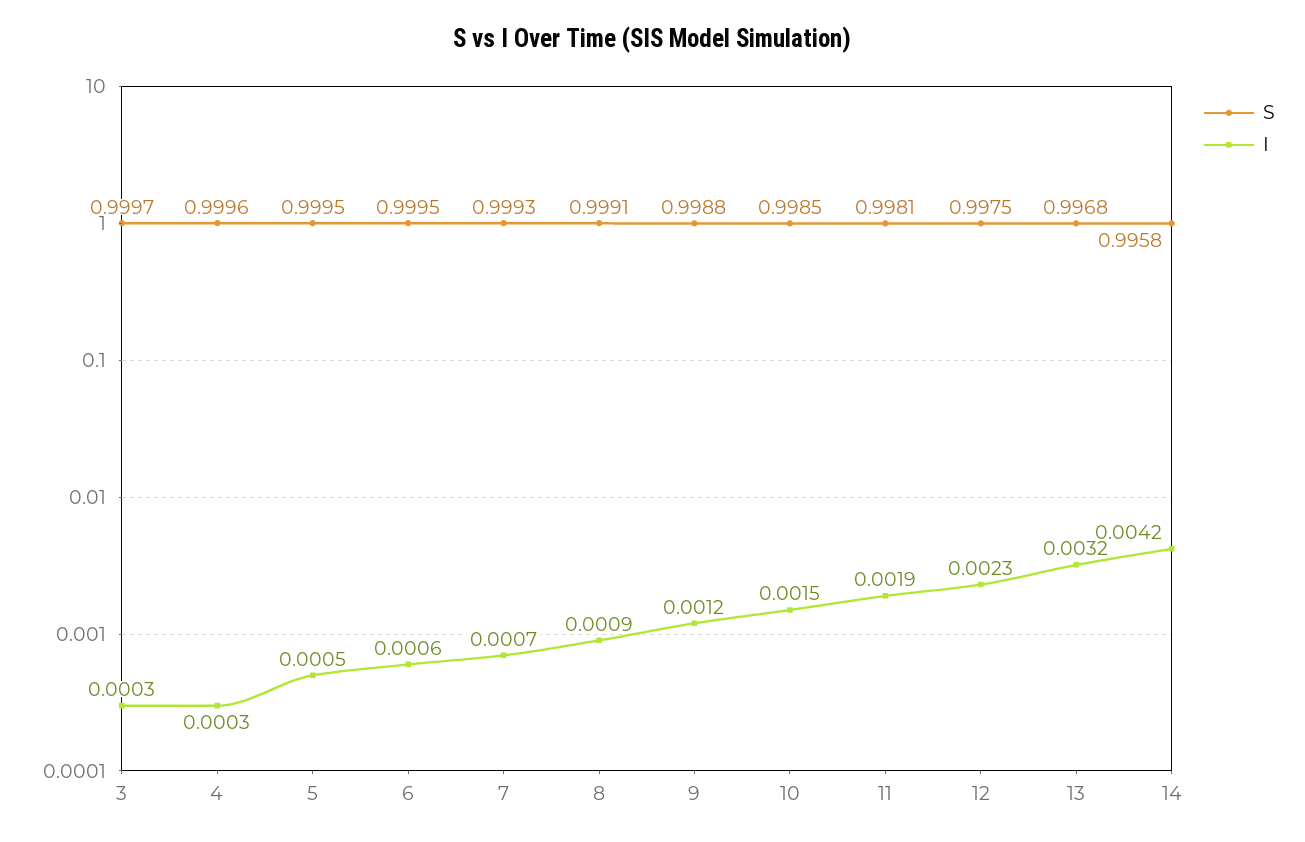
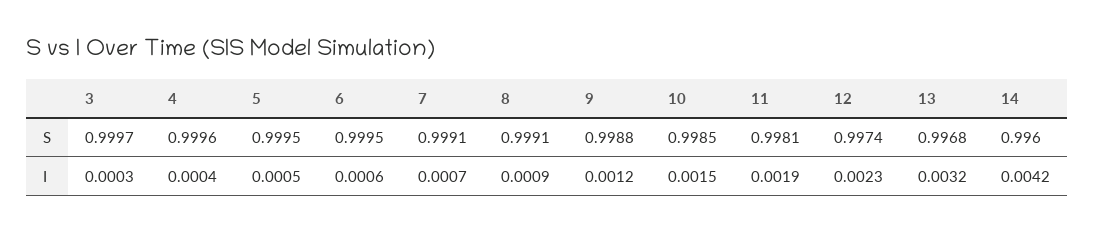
  {
    "S": {
      "3": 0.9997,
      "4": 0.9996,
      "5": 0.9995,
      "6": 0.9995,
-     "7": 0.9993,
+     "7": 0.9991,
      "8": 0.9991,
      "9": 0.9988,
      "10": 0.9985,
      "11": 0.9981,
-     "12": 0.9975,
+     "12": 0.9974,
      "13": 0.9968,
-     "14": 0.9958
+     "14": 0.996
    },
    "I": {
      "3": 0.0003,
-     "4": 0.0003,
+     "4": 0.0004,
      "5": 0.0005,
      "6": 0.0006,
      "7": 0.0007,
      "8": 0.0009,
      "9": 0.0012,
      "10": 0.0015,
      "11": 0.0019,
      "12": 0.0023,
      "13": 0.0032,
      "14": 0.0042
    }
  }

